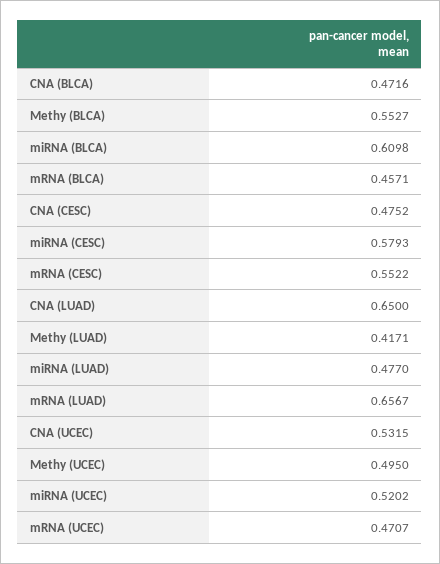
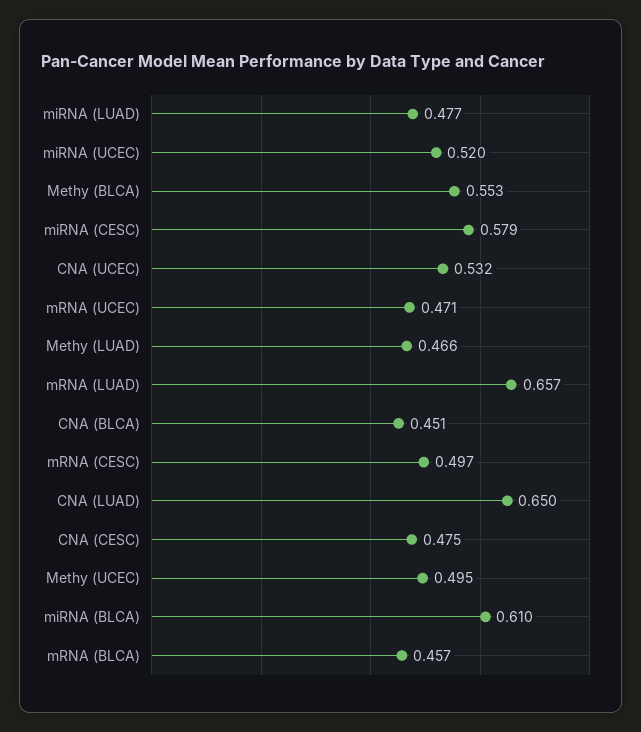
  {
-   "CNA (BLCA)": 0.4716,
+   "CNA (BLCA)": 0.451,
    "Methy (BLCA)": 0.5527,
    "miRNA (BLCA)": 0.6098,
    "mRNA (BLCA)": 0.4571,
    "CNA (CESC)": 0.4752,
    "miRNA (CESC)": 0.5793,
-   "mRNA (CESC)": 0.5522,
+   "mRNA (CESC)": 0.497,
    "CNA (LUAD)": 0.65,
-   "Methy (LUAD)": 0.4171,
+   "Methy (LUAD)": 0.466,
    "miRNA (LUAD)": 0.477,
    "mRNA (LUAD)": 0.6567,
    "CNA (UCEC)": 0.5315,
    "Methy (UCEC)": 0.495,
    "miRNA (UCEC)": 0.5202,
    "mRNA (UCEC)": 0.4707
  }

